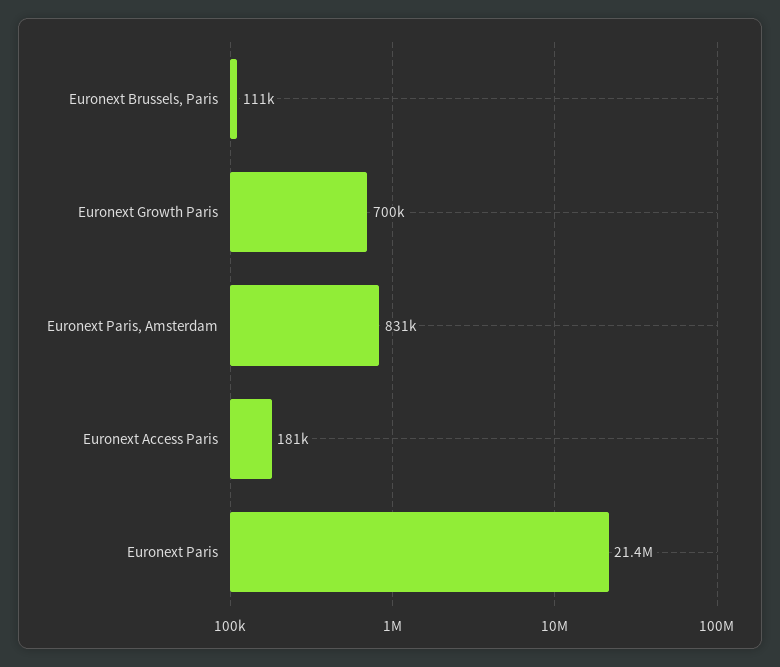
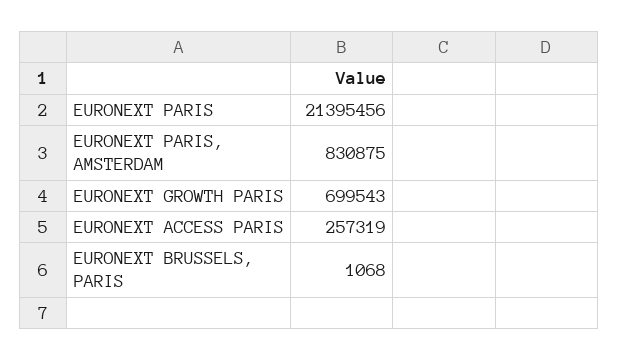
  {
-   "Euronext Brussels, Paris": 111000,
+   "Euronext Brussels, Paris": 1068,
    "Euronext Growth Paris": 699543,
    "Euronext Paris, Amsterdam": 830875,
-   "Euronext Access Paris": 181000,
+   "Euronext Access Paris": 257319,
    "Euronext Paris": 21395456
  }

